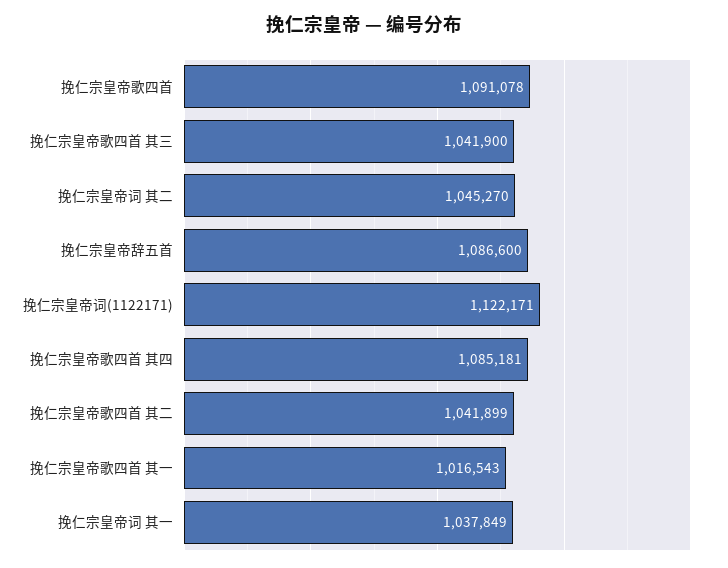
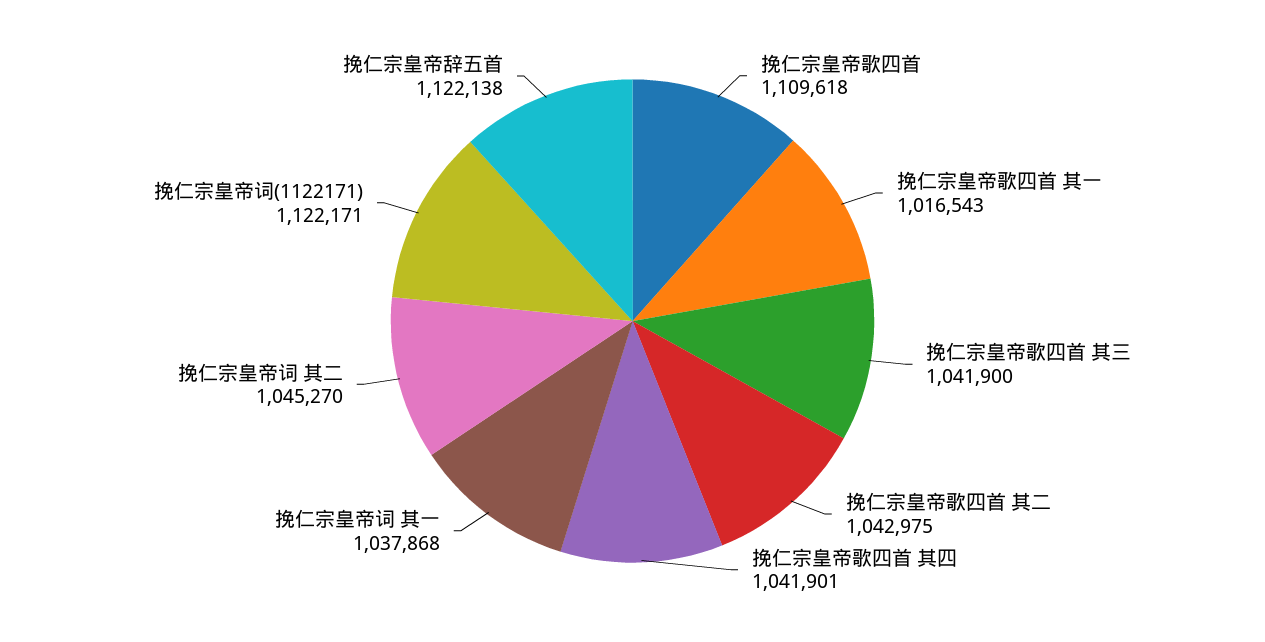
  {
-   "挽仁宗皇帝歌四首": 1091078,
+   "挽仁宗皇帝歌四首": 1109618,
    "挽仁宗皇帝歌四首 其三": 1041900,
    "挽仁宗皇帝词 其二": 1045270,
-   "挽仁宗皇帝辞五首": 1086600,
+   "挽仁宗皇帝辞五首": 1122138,
    "挽仁宗皇帝词(1122171)": 1122171,
-   "挽仁宗皇帝歌四首 其四": 1085181,
+   "挽仁宗皇帝歌四首 其四": 1041901,
-   "挽仁宗皇帝歌四首 其二": 1041899,
+   "挽仁宗皇帝歌四首 其二": 1042975,
    "挽仁宗皇帝歌四首 其一": 1016543,
-   "挽仁宗皇帝词 其一": 1037849
+   "挽仁宗皇帝词 其一": 1037868
  }

